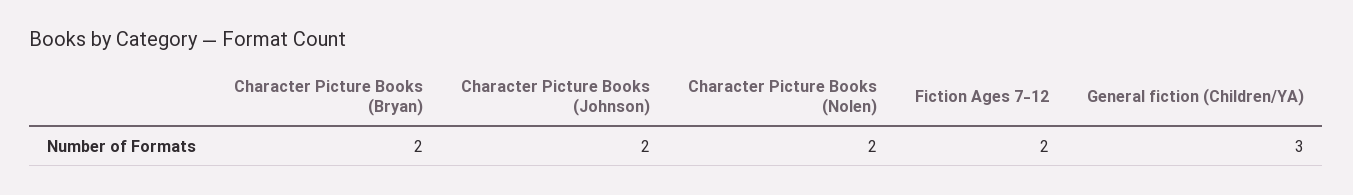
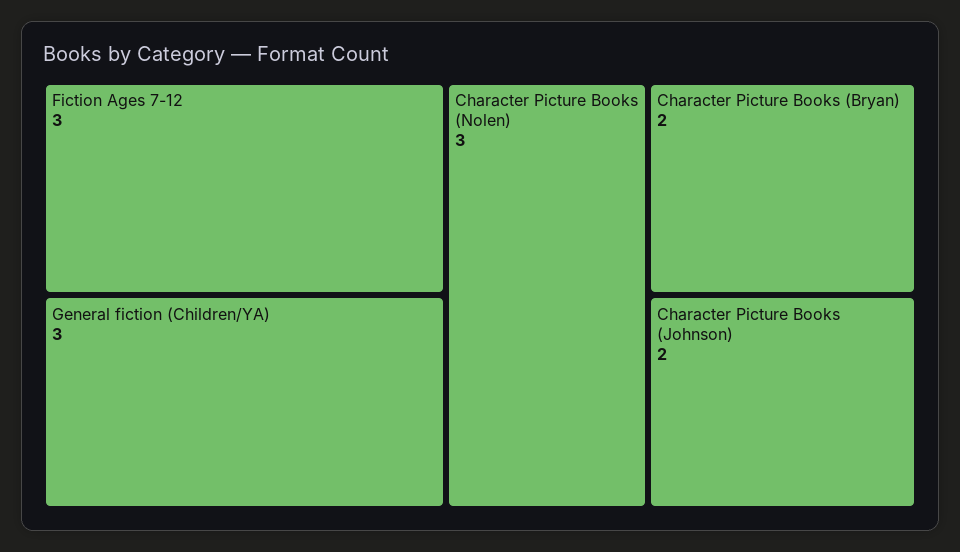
  {
    "Character Picture Books (Bryan)": 2,
    "Character Picture Books (Johnson)": 2,
-   "Character Picture Books (Nolen)": 2,
+   "Character Picture Books (Nolen)": 3,
-   "Fiction Ages 7-12": 2,
+   "Fiction Ages 7-12": 3,
    "General fiction (Children/YA)": 3
  }

